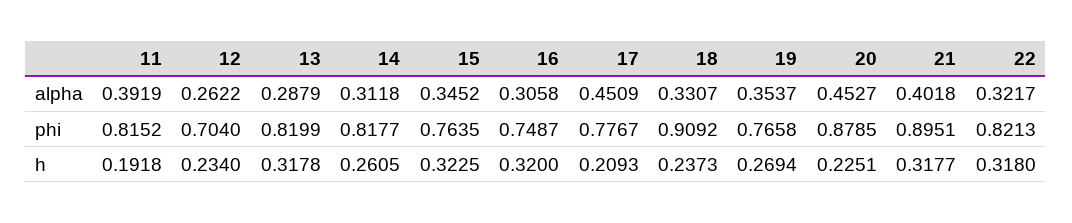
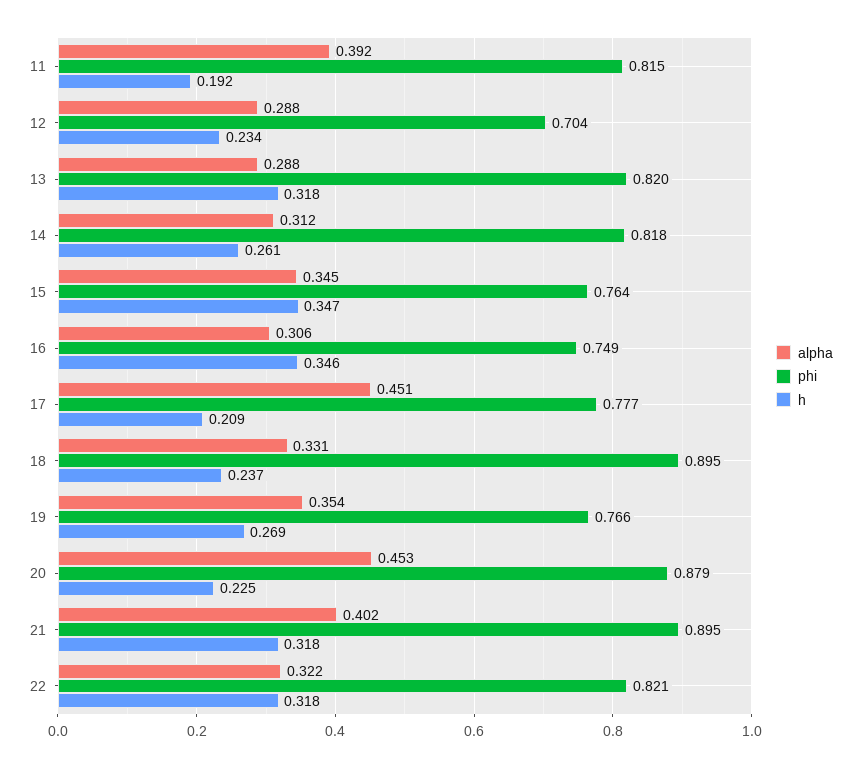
  {
    "alpha": {
      "11": 0.3919,
-     "12": 0.2622,
+     "12": 0.288,
      "13": 0.2879,
      "14": 0.3118,
      "15": 0.3452,
      "16": 0.3058,
      "17": 0.4509,
      "18": 0.3307,
      "19": 0.3537,
      "20": 0.4527,
      "21": 0.4018,
      "22": 0.3217
    },
    "phi": {
      "11": 0.8152,
      "12": 0.704,
      "13": 0.8199,
      "14": 0.8177,
      "15": 0.7635,
      "16": 0.7487,
      "17": 0.7767,
-     "18": 0.9092,
+     "18": 0.895,
      "19": 0.7658,
      "20": 0.8785,
      "21": 0.8951,
      "22": 0.8213
    },
    "h": {
      "11": 0.1918,
      "12": 0.234,
      "13": 0.3178,
      "14": 0.2605,
-     "15": 0.3225,
+     "15": 0.347,
-     "16": 0.32,
+     "16": 0.346,
      "17": 0.2093,
      "18": 0.2373,
      "19": 0.2694,
      "20": 0.2251,
      "21": 0.3177,
      "22": 0.318
    }
  }

